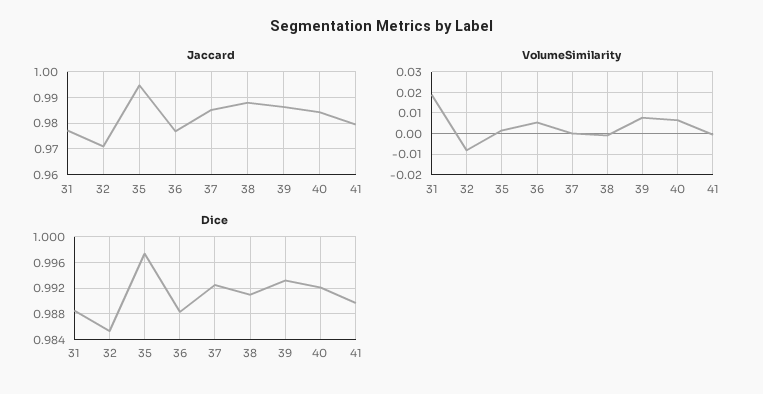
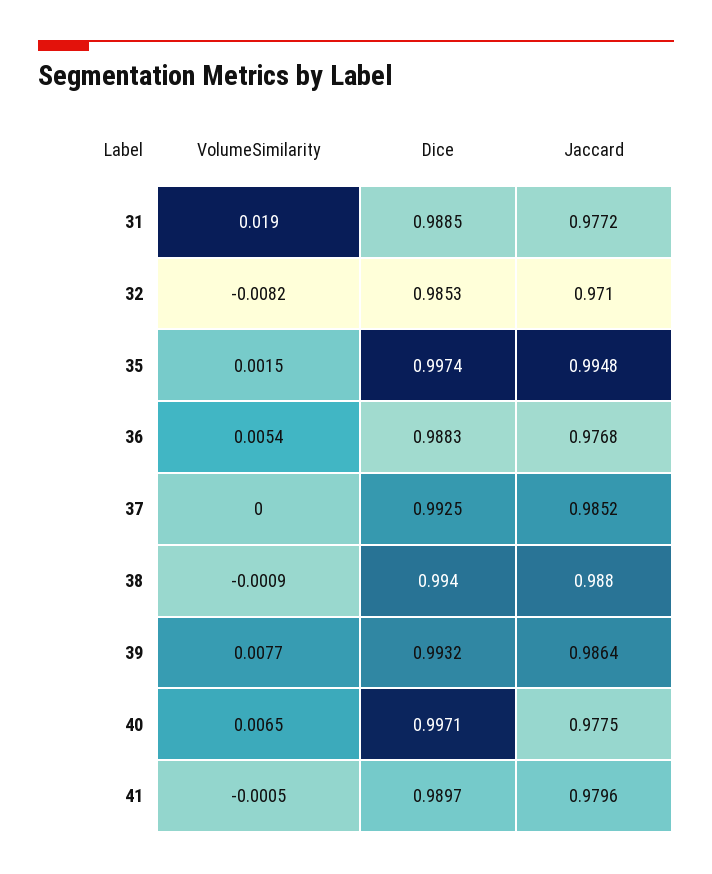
  {
    "Jaccard": {
      "31": 0.9772,
      "32": 0.971,
      "35": 0.9948,
      "36": 0.9768,
      "37": 0.9852,
      "38": 0.988,
      "39": 0.9864,
-     "40": 0.985,
+     "40": 0.9775,
      "41": 0.9796
    },
    "VolumeSimilarity": {
      "31": 0.019,
      "32": -0.0082,
      "35": 0.0015,
      "36": 0.0054,
      "37": 0,
      "38": -0.0009,
      "39": 0.0077,
      "40": 0.0065,
      "41": -0.0005
    },
    "Dice": {
      "31": 0.9885,
      "32": 0.9853,
      "35": 0.9974,
      "36": 0.9883,
      "37": 0.9925,
-     "38": 0.991,
+     "38": 0.994,
      "39": 0.9932,
-     "40": 0.992,
+     "40": 0.9971,
      "41": 0.9897
    }
  }

